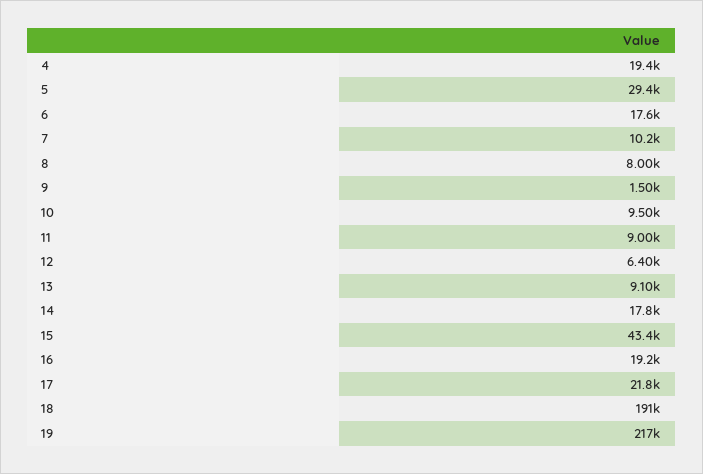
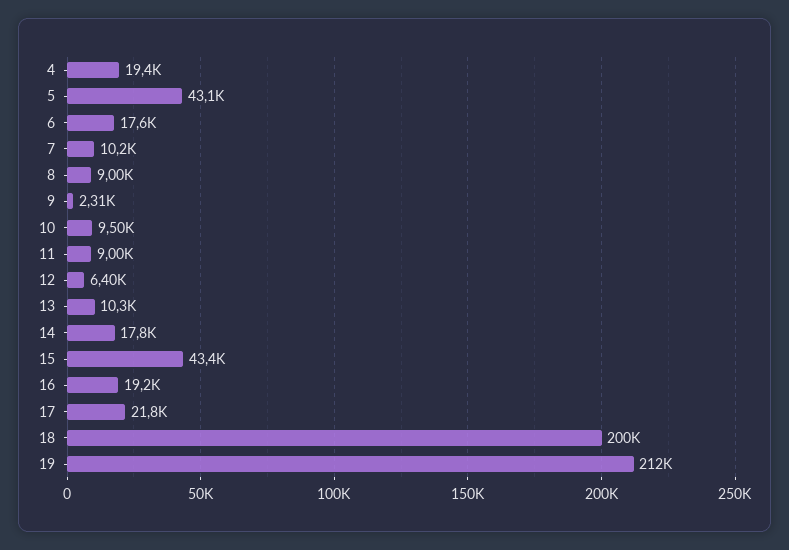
  {
    "4": 19400,
-   "5": 29400,
+   "5": 43100,
    "6": 17600,
    "7": 10200,
-   "8": 8000,
+   "8": 9000,
-   "9": 1500,
+   "9": 2310,
    "10": 9500,
    "11": 9000,
    "12": 6400,
-   "13": 9100,
+   "13": 10300,
    "14": 17800,
    "15": 43400,
    "16": 19200,
    "17": 21800,
-   "18": 191000,
+   "18": 200000,
-   "19": 217000
+   "19": 212000
  }

